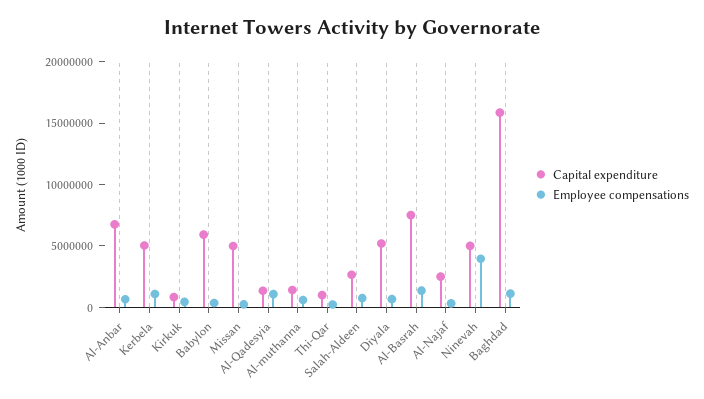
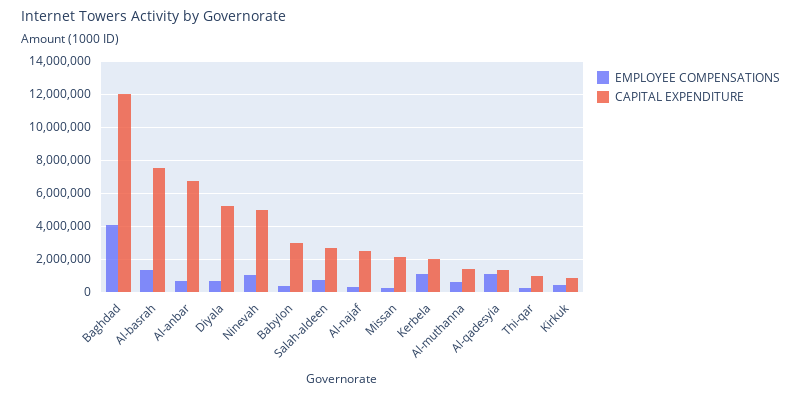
  {
    "Capital expenditure": {
      "Al-Anbar": 7000000,
-     "Kerbela": 5000000,
+     "Kerbela": 2000000,
      "Kirkuk": 1000000,
-     "Babylon": 6000000,
+     "Babylon": 3000000,
-     "Missan": 5000000,
+     "Missan": 2000000,
      "Al-Qadesyia": 1500000,
      "Al-muthanna": 1500000,
      "Thi-Qar": 1000000,
      "Salah-Aldeen": 2500000,
      "Diyala": 5000000,
      "Al-Basrah": 7500000,
      "Al-Najaf": 2500000,
      "Ninevah": 5000000,
-     "Baghdad": 16000000
+     "Baghdad": 12000000
    },
    "Employee compensations": {
      "Al-Anbar": 500000,
      "Kerbela": 1000000,
      "Kirkuk": 500000,
      "Babylon": 500000,
      "Missan": 0,
      "Al-Qadesyia": 1000000,
      "Al-muthanna": 500000,
      "Thi-Qar": 0,
      "Salah-Aldeen": 1000000,
      "Diyala": 500000,
      "Al-Basrah": 1500000,
      "Al-Najaf": 500000,
-     "Ninevah": 4000000,
+     "Ninevah": 1000000,
-     "Baghdad": 1000000
+     "Baghdad": 4000000
    }
  }

